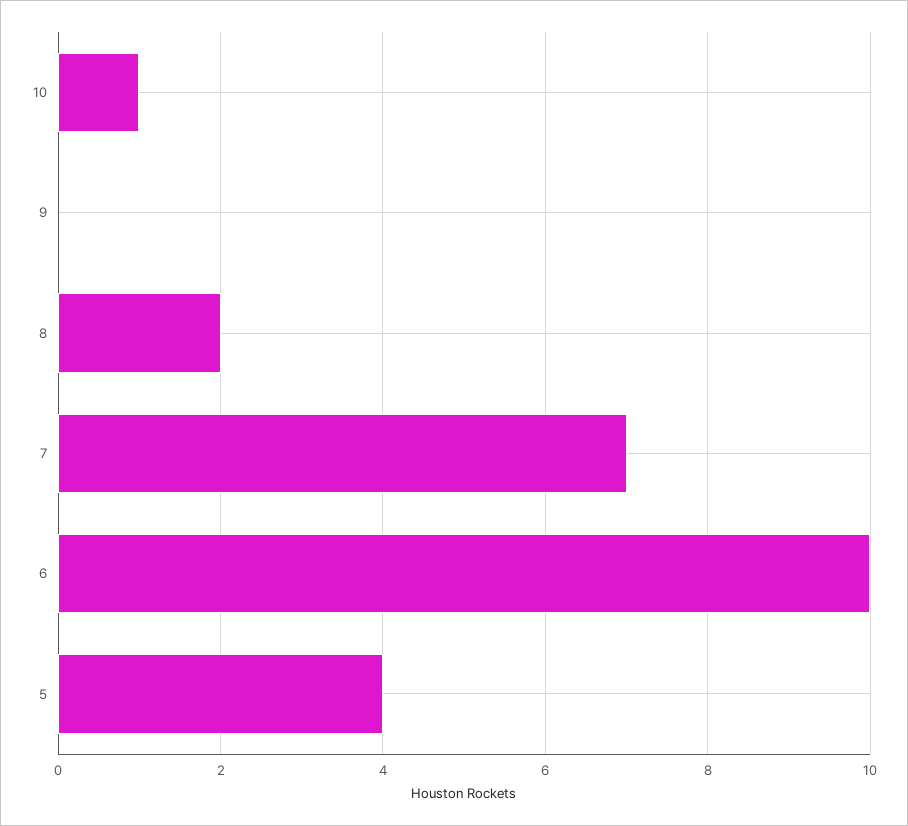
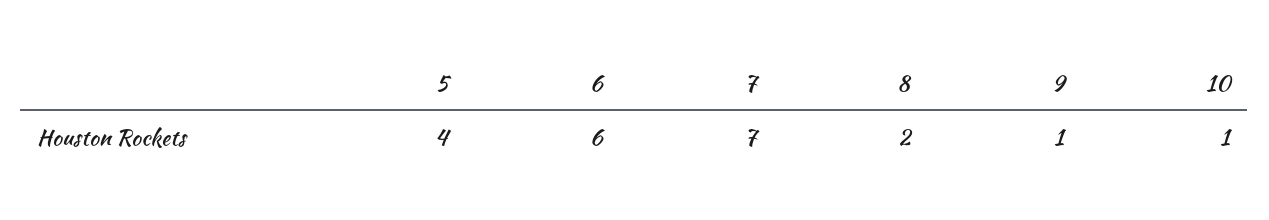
  {
    "10": 1,
-   "9": 0,
+   "9": 1,
    "8": 2,
    "7": 7,
-   "6": 10,
+   "6": 6,
    "5": 4
  }

